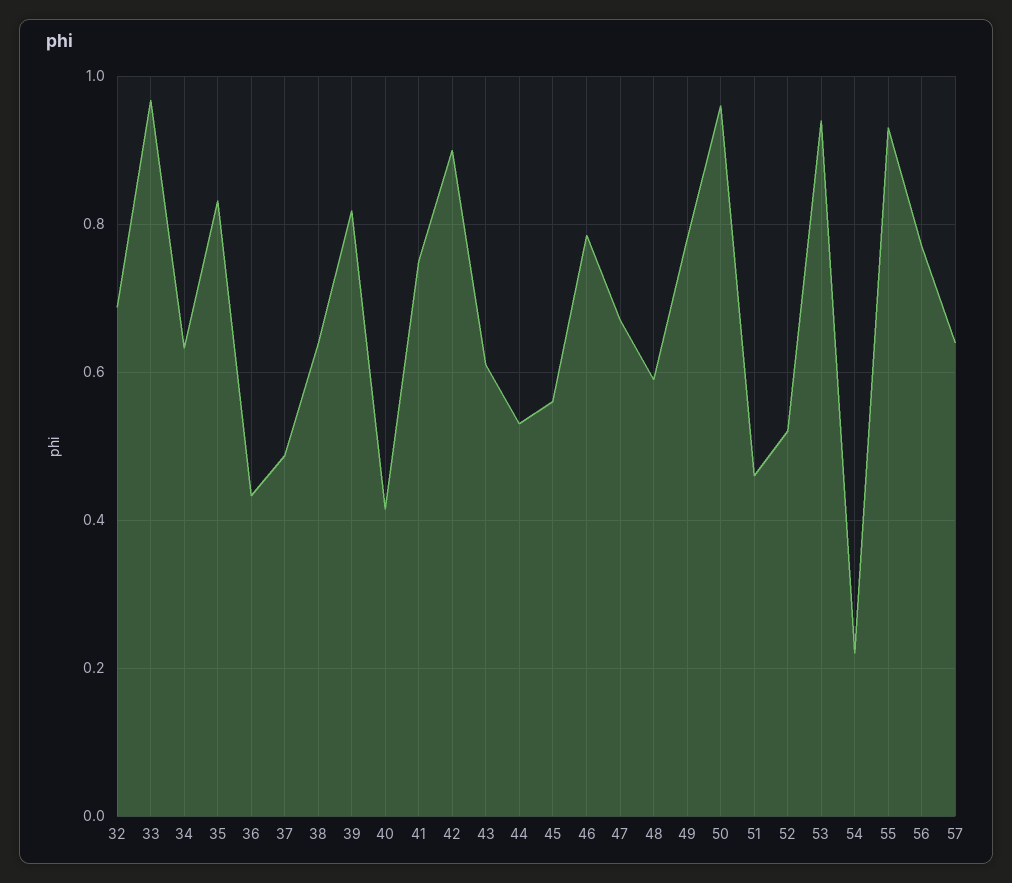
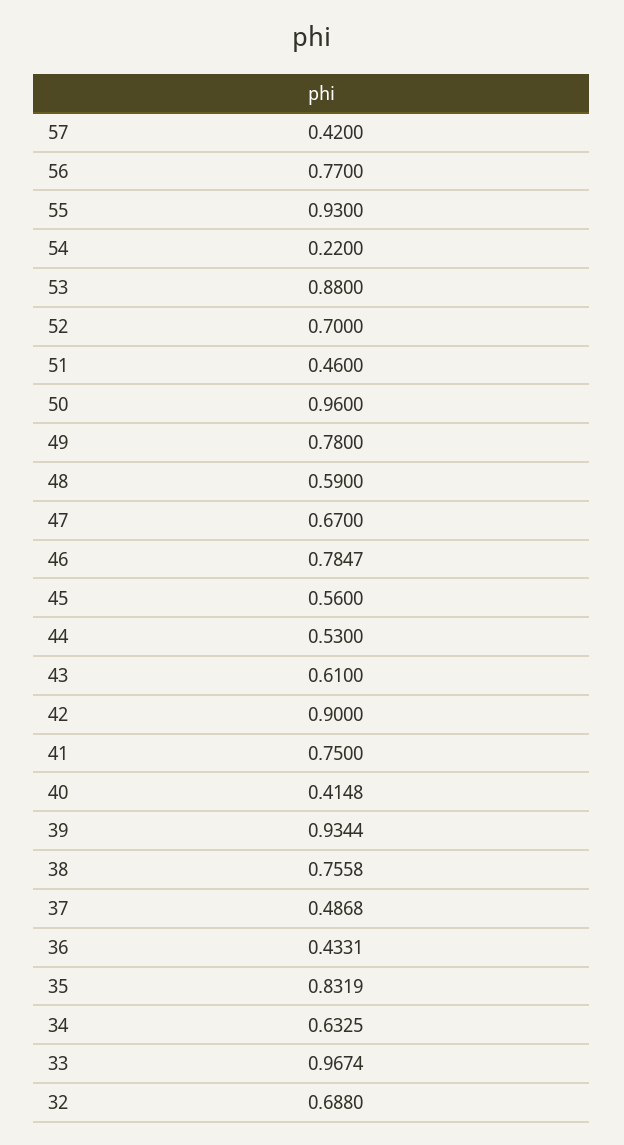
  {
    "32": 0.688,
    "33": 0.9674,
    "34": 0.6325,
    "35": 0.8319,
    "36": 0.4331,
    "37": 0.4868,
-   "38": 0.64,
+   "38": 0.7558,
-   "39": 0.82,
+   "39": 0.9344,
    "40": 0.4148,
    "41": 0.75,
    "42": 0.9,
    "43": 0.61,
    "44": 0.53,
    "45": 0.56,
    "46": 0.7847,
    "47": 0.67,
    "48": 0.59,
    "49": 0.78,
    "50": 0.96,
    "51": 0.46,
-   "52": 0.52,
+   "52": 0.7,
-   "53": 0.94,
+   "53": 0.88,
    "54": 0.22,
    "55": 0.93,
    "56": 0.77,
-   "57": 0.64
+   "57": 0.42
  }

